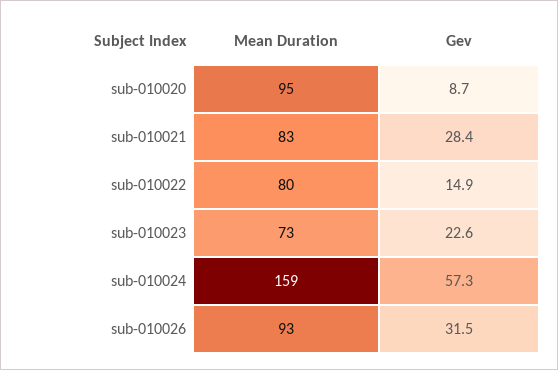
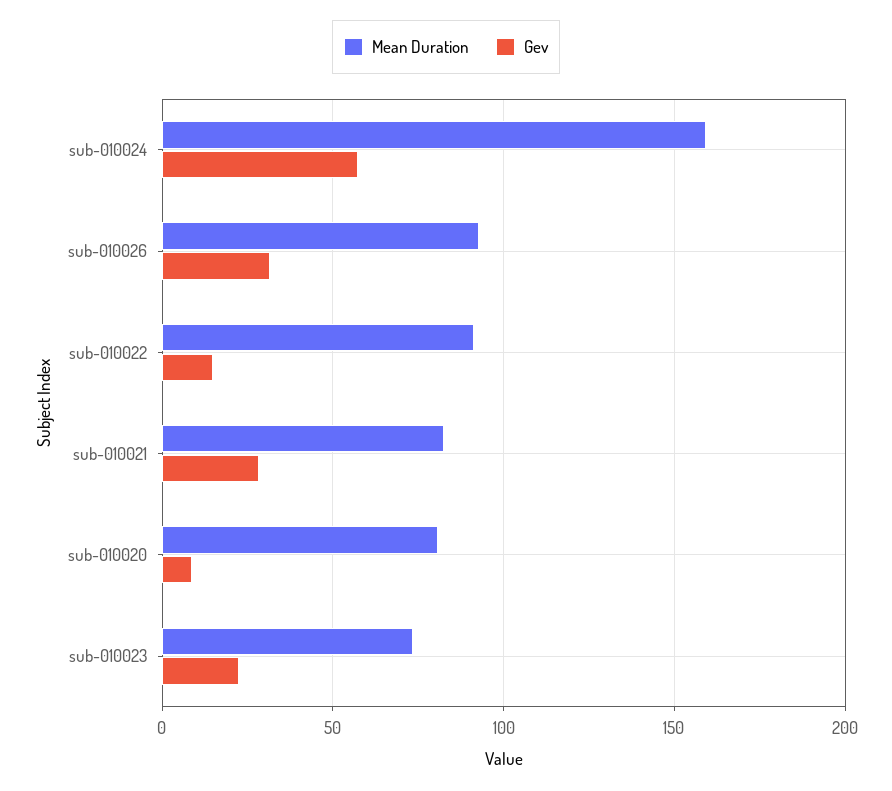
  {
    "Mean Duration": {
-     "sub-010020": 95,
+     "sub-010020": 80,
      "sub-010021": 83,
-     "sub-010022": 80,
+     "sub-010022": 90,
      "sub-010023": 73,
      "sub-010024": 159,
      "sub-010026": 93
    },
    "Gev": {
      "sub-010020": 8.7,
      "sub-010021": 28.4,
      "sub-010022": 14.9,
      "sub-010023": 22.6,
      "sub-010024": 57.3,
      "sub-010026": 31.5
    }
  }

